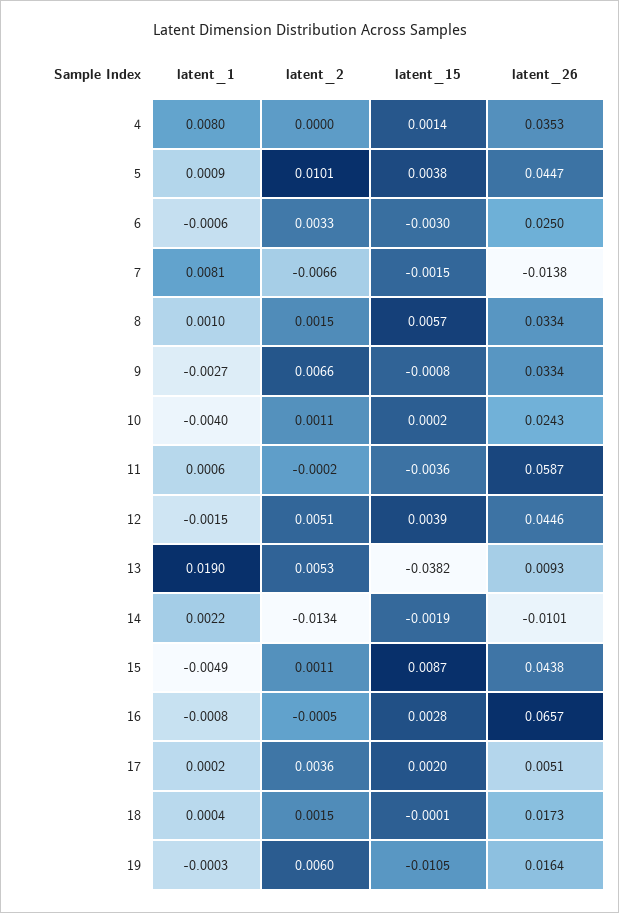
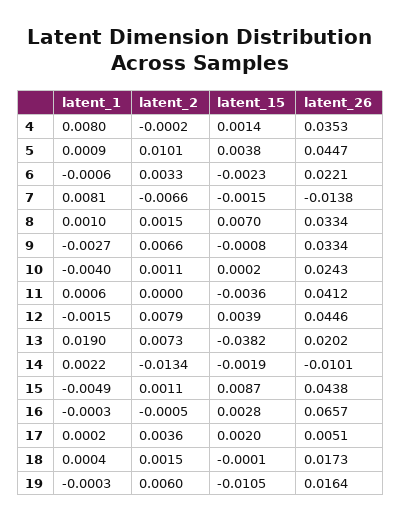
  {
    "latent_1": {
      "4": 0.008,
      "5": 0.0009,
      "6": -0.0006,
      "7": 0.0081,
      "8": 0.001,
      "9": -0.0027,
      "10": -0.004,
      "11": 0.0006,
      "12": -0.0015,
      "13": 0.019,
      "14": 0.0022,
      "15": -0.0049,
-     "16": -0.0008,
+     "16": -0.0003,
      "17": 0.0002,
      "18": 0.0004,
      "19": -0.0003
    },
    "latent_2": {
-     "4": 0,
+     "4": -0.0002,
      "5": 0.0101,
      "6": 0.0033,
      "7": -0.0066,
      "8": 0.0015,
      "9": 0.0066,
      "10": 0.0011,
-     "11": -0.0002,
+     "11": 0,
-     "12": 0.0051,
+     "12": 0.0079,
-     "13": 0.0053,
+     "13": 0.0073,
      "14": -0.0134,
      "15": 0.0011,
      "16": -0.0005,
      "17": 0.0036,
      "18": 0.0015,
      "19": 0.006
    },
    "latent_15": {
      "4": 0.0014,
      "5": 0.0038,
-     "6": -0.003,
+     "6": -0.0023,
      "7": -0.0015,
-     "8": 0.0057,
+     "8": 0.007,
      "9": -0.0008,
      "10": 0.0002,
      "11": -0.0036,
      "12": 0.0039,
      "13": -0.0382,
      "14": -0.0019,
      "15": 0.0087,
      "16": 0.0028,
      "17": 0.002,
      "18": -0.0001,
      "19": -0.0105
    },
    "latent_26": {
      "4": 0.0353,
      "5": 0.0447,
-     "6": 0.025,
+     "6": 0.0221,
      "7": -0.0138,
      "8": 0.0334,
      "9": 0.0334,
      "10": 0.0243,
-     "11": 0.0587,
+     "11": 0.0412,
      "12": 0.0446,
-     "13": 0.0093,
+     "13": 0.0202,
      "14": -0.0101,
      "15": 0.0438,
      "16": 0.0657,
      "17": 0.0051,
      "18": 0.0173,
      "19": 0.0164
    }
  }

